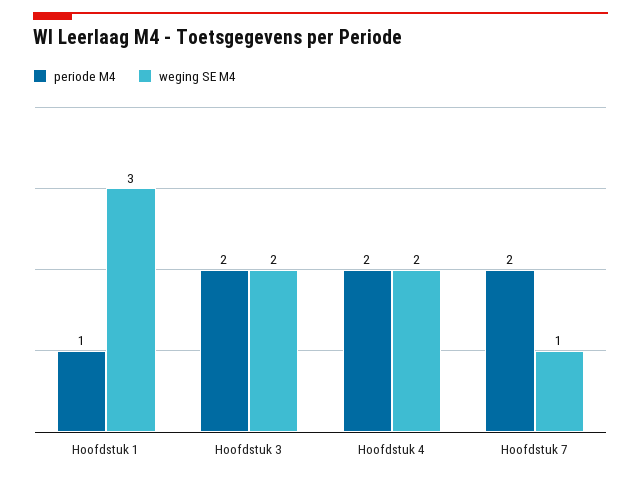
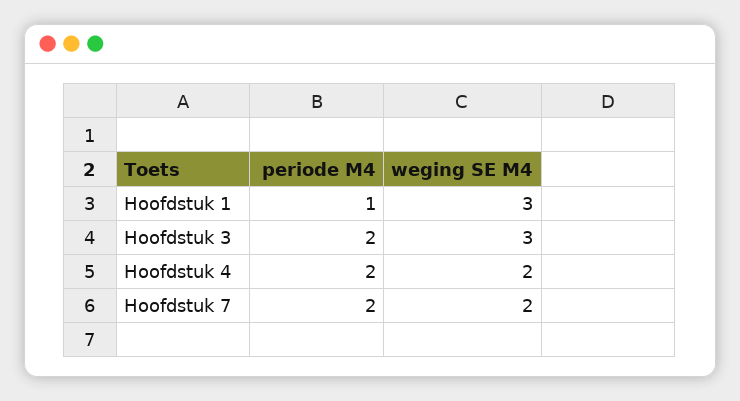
  {
    "periode M4": {
      "Hoofdstuk 1": 1,
      "Hoofdstuk 3": 2,
      "Hoofdstuk 4": 2,
      "Hoofdstuk 7": 2
    },
    "weging SE M4": {
      "Hoofdstuk 1": 3,
-     "Hoofdstuk 3": 2,
+     "Hoofdstuk 3": 3,
      "Hoofdstuk 4": 2,
-     "Hoofdstuk 7": 1
+     "Hoofdstuk 7": 2
    }
  }

